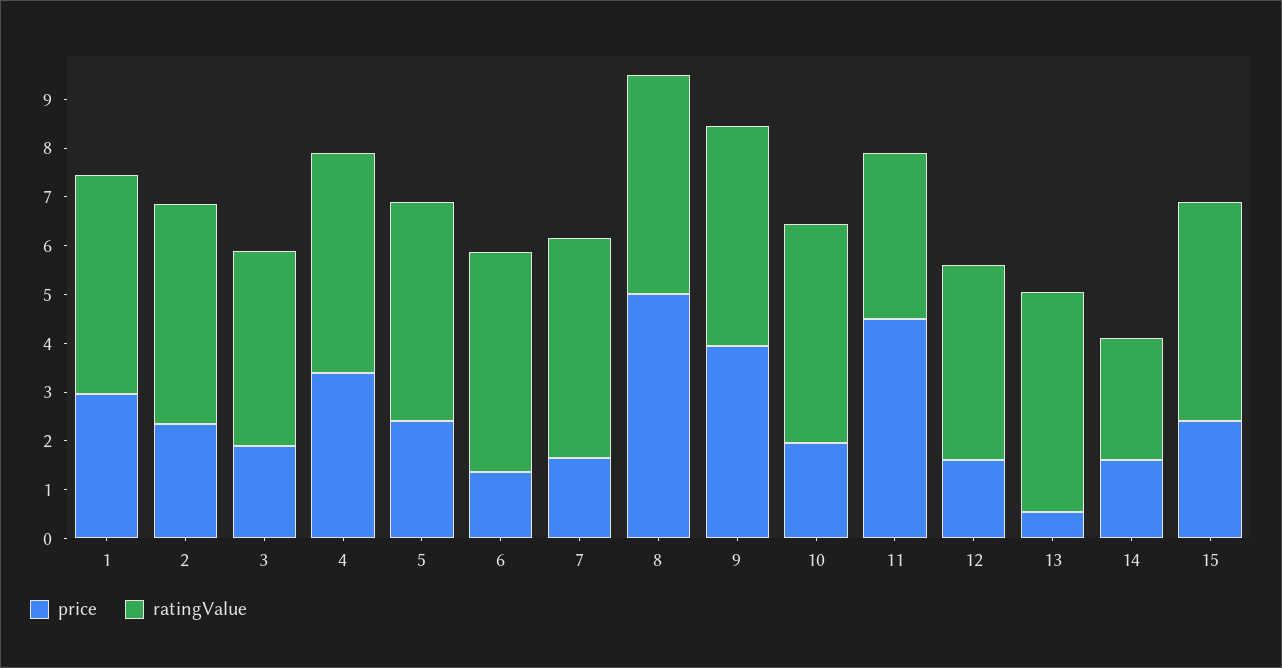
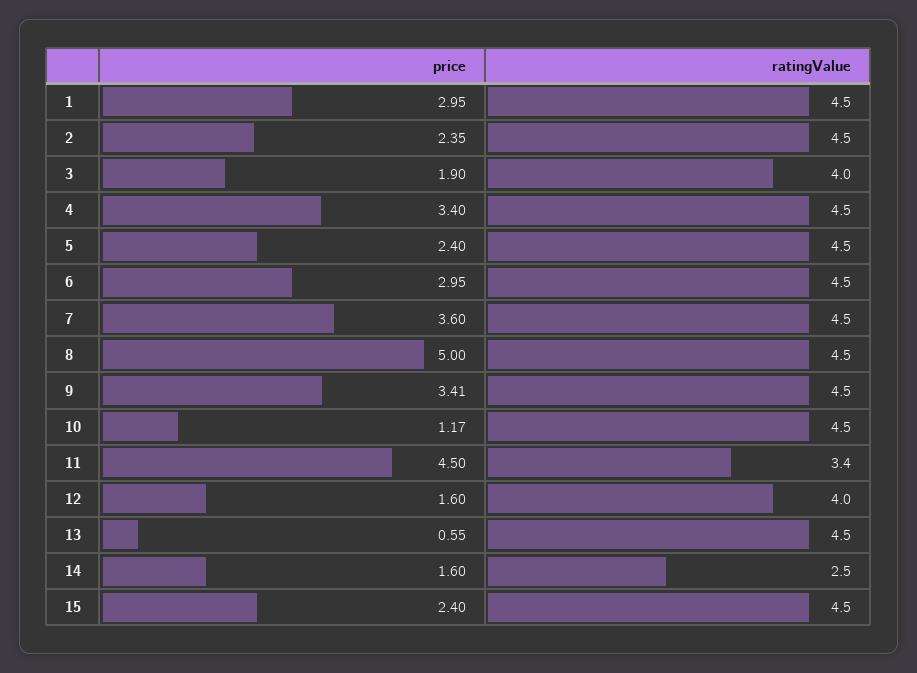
  {
    "price": {
      "1": 2.95,
      "2": 2.35,
      "3": 1.9,
      "4": 3.4,
      "5": 2.4,
-     "6": 1.4,
+     "6": 2.95,
-     "7": 1.6,
+     "7": 3.6,
      "8": 5,
-     "9": 4,
+     "9": 3.41,
-     "10": 2,
+     "10": 1.17,
      "11": 4.5,
      "12": 1.6,
      "13": 0.55,
      "14": 1.6,
      "15": 2.4
    },
    "ratingValue": {
      "1": 4.5,
      "2": 4.5,
      "3": 4,
      "4": 4.5,
      "5": 4.5,
      "6": 4.5,
      "7": 4.5,
      "8": 4.5,
      "9": 4.5,
      "10": 4.5,
      "11": 3.4,
      "12": 4,
      "13": 4.5,
      "14": 2.5,
      "15": 4.5
    }
  }

